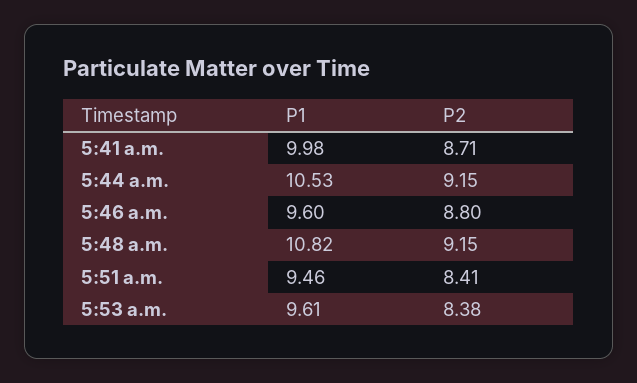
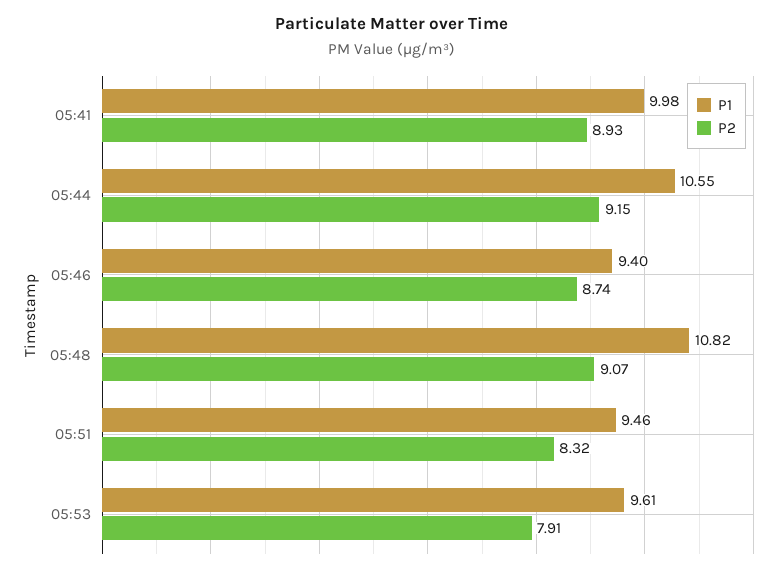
  {
    "P1": {
      "5:41 a.m.": 9.98,
-     "5:44 a.m.": 10.53,
+     "5:44 a.m.": 10.55,
-     "5:46 a.m.": 9.6,
+     "5:46 a.m.": 9.4,
      "5:48 a.m.": 10.82,
      "5:51 a.m.": 9.46,
      "5:53 a.m.": 9.61
    },
    "P2": {
-     "5:41 a.m.": 8.71,
+     "5:41 a.m.": 8.93,
      "5:44 a.m.": 9.15,
-     "5:46 a.m.": 8.8,
+     "5:46 a.m.": 8.74,
-     "5:48 a.m.": 9.15,
+     "5:48 a.m.": 9.07,
-     "5:51 a.m.": 8.41,
+     "5:51 a.m.": 8.32,
-     "5:53 a.m.": 8.38
+     "5:53 a.m.": 7.91
    }
  }

